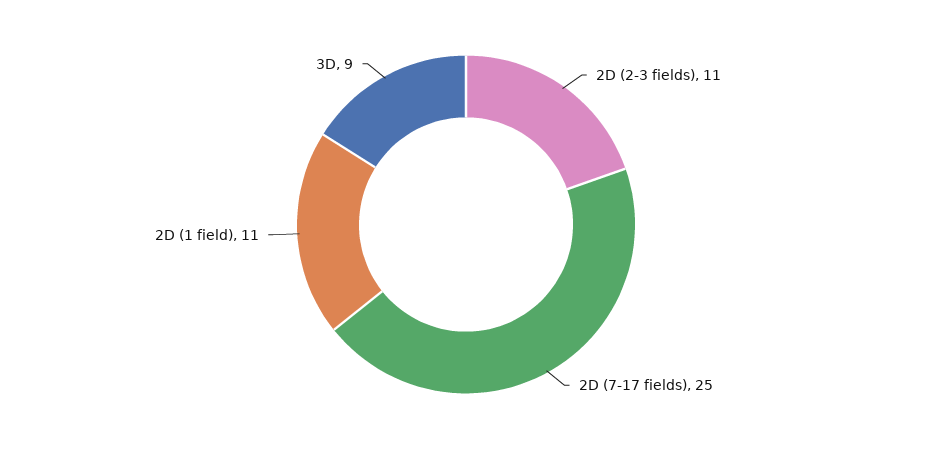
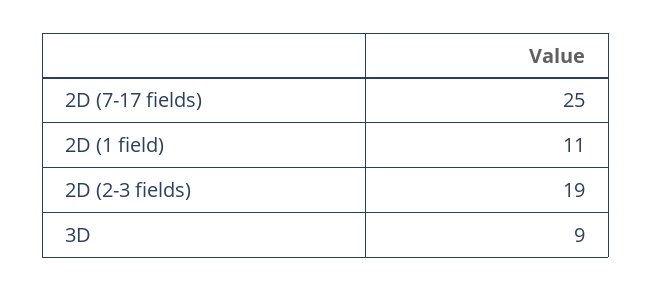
  {
-   "2D (2-3 fields)": 11,
+   "2D (2-3 fields)": 19,
    "2D (7-17 fields)": 25,
    "2D (1 field)": 11,
    "3D": 9
  }

